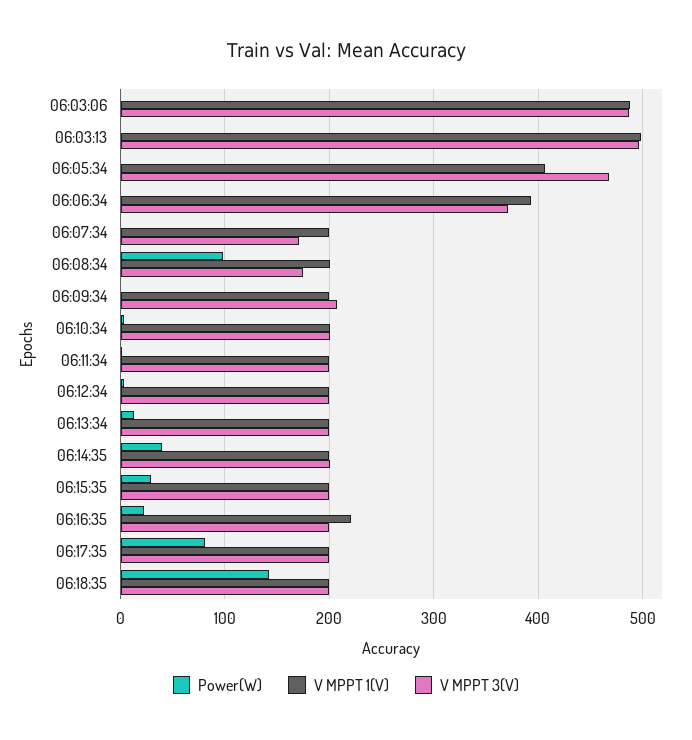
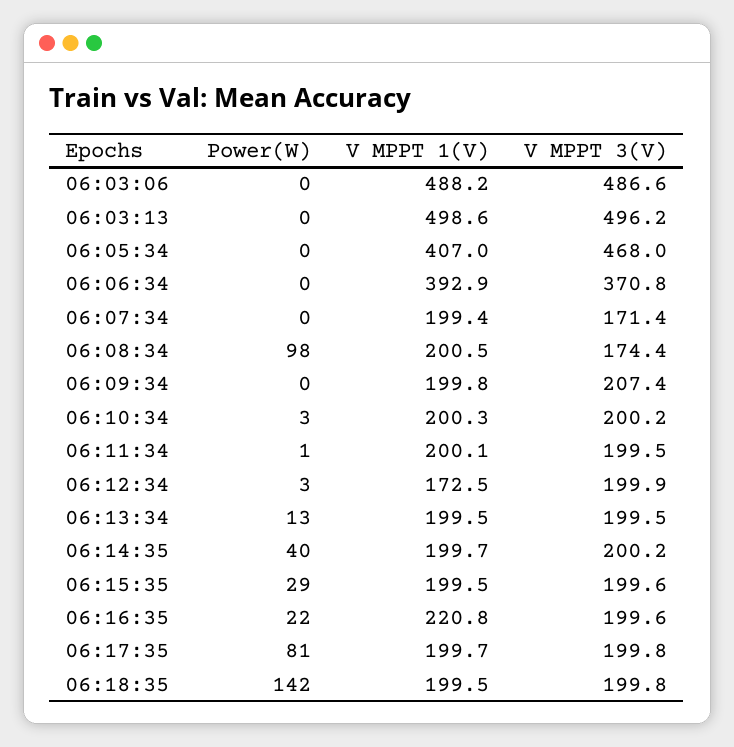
  {
    "Power(W)": {
      "06:03:06": 0,
      "06:03:13": 0,
      "06:05:34": 0,
      "06:06:34": 0,
      "06:07:34": 0,
      "06:08:34": 98,
      "06:09:34": 0,
      "06:10:34": 3,
      "06:11:34": 1,
      "06:12:34": 3,
      "06:13:34": 13,
      "06:14:35": 40,
      "06:15:35": 29,
      "06:16:35": 22,
      "06:17:35": 81,
      "06:18:35": 142
    },
    "V MPPT 1(V)": {
      "06:03:06": 488.2,
      "06:03:13": 498.6,
      "06:05:34": 407,
      "06:06:34": 392.9,
      "06:07:34": 199.4,
      "06:08:34": 200.5,
      "06:09:34": 199.8,
      "06:10:34": 200.3,
      "06:11:34": 200.1,
-     "06:12:34": 200,
+     "06:12:34": 172.5,
      "06:13:34": 199.5,
      "06:14:35": 199.7,
      "06:15:35": 199.5,
      "06:16:35": 220.8,
      "06:17:35": 199.7,
      "06:18:35": 199.5
    },
    "V MPPT 3(V)": {
      "06:03:06": 486.6,
      "06:03:13": 496.2,
      "06:05:34": 468,
      "06:06:34": 370.8,
      "06:07:34": 171.4,
      "06:08:34": 174.4,
      "06:09:34": 207.4,
      "06:10:34": 200.2,
      "06:11:34": 199.5,
      "06:12:34": 199.9,
      "06:13:34": 199.5,
      "06:14:35": 200.2,
      "06:15:35": 199.6,
      "06:16:35": 199.6,
      "06:17:35": 199.8,
      "06:18:35": 199.8
    }
  }

